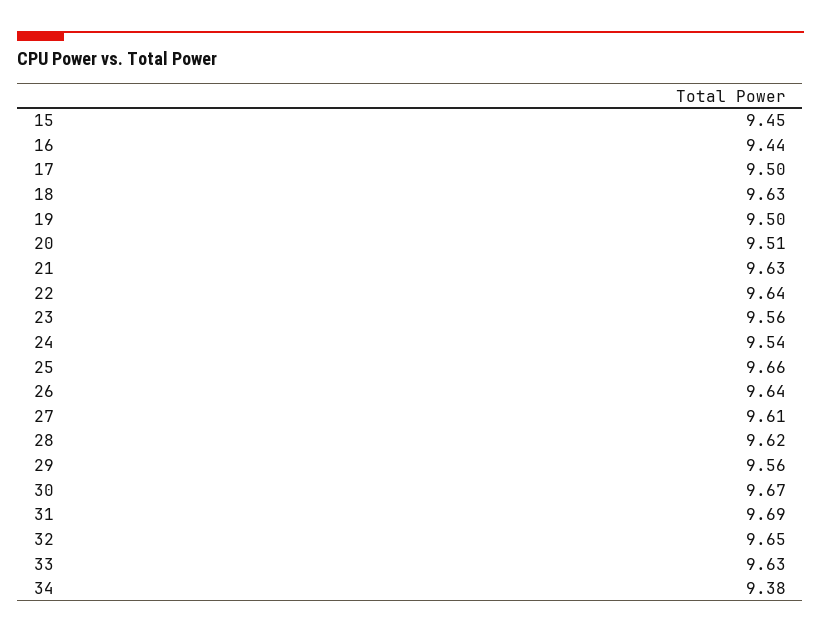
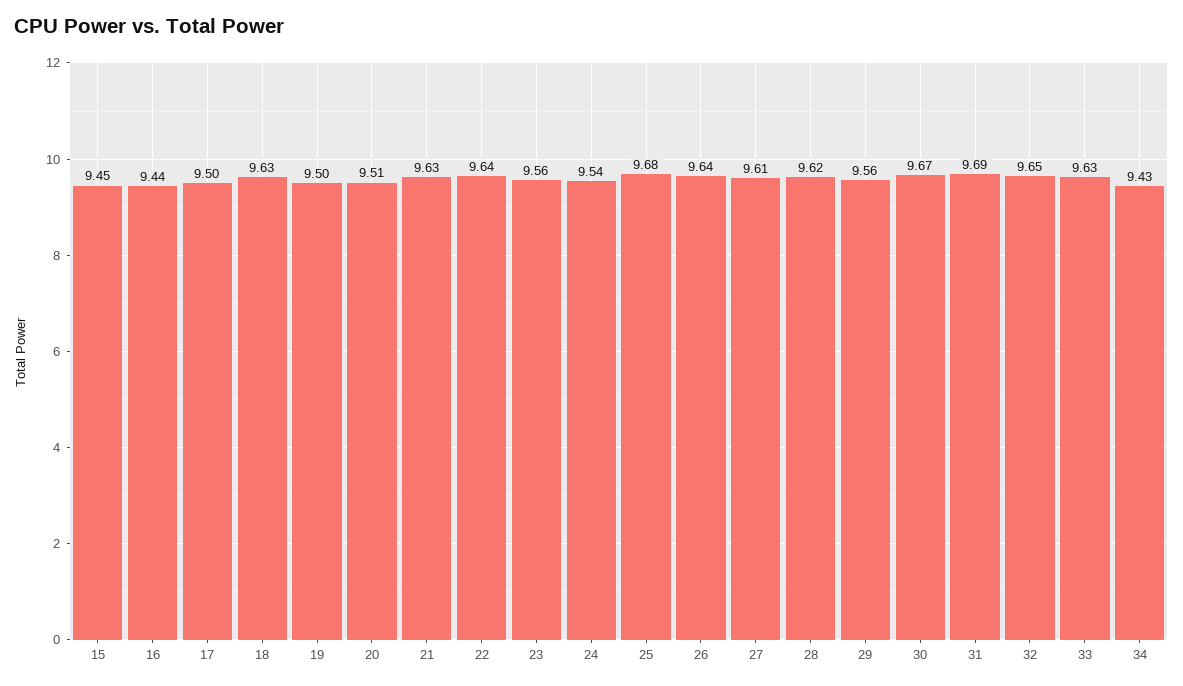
  {
    "15": 9.45,
    "16": 9.44,
    "17": 9.5,
    "18": 9.63,
    "19": 9.5,
    "20": 9.51,
    "21": 9.63,
    "22": 9.64,
    "23": 9.56,
    "24": 9.54,
-   "25": 9.66,
+   "25": 9.68,
    "26": 9.64,
    "27": 9.61,
    "28": 9.62,
    "29": 9.56,
    "30": 9.67,
    "31": 9.69,
    "32": 9.65,
    "33": 9.63,
-   "34": 9.38
+   "34": 9.43
  }

